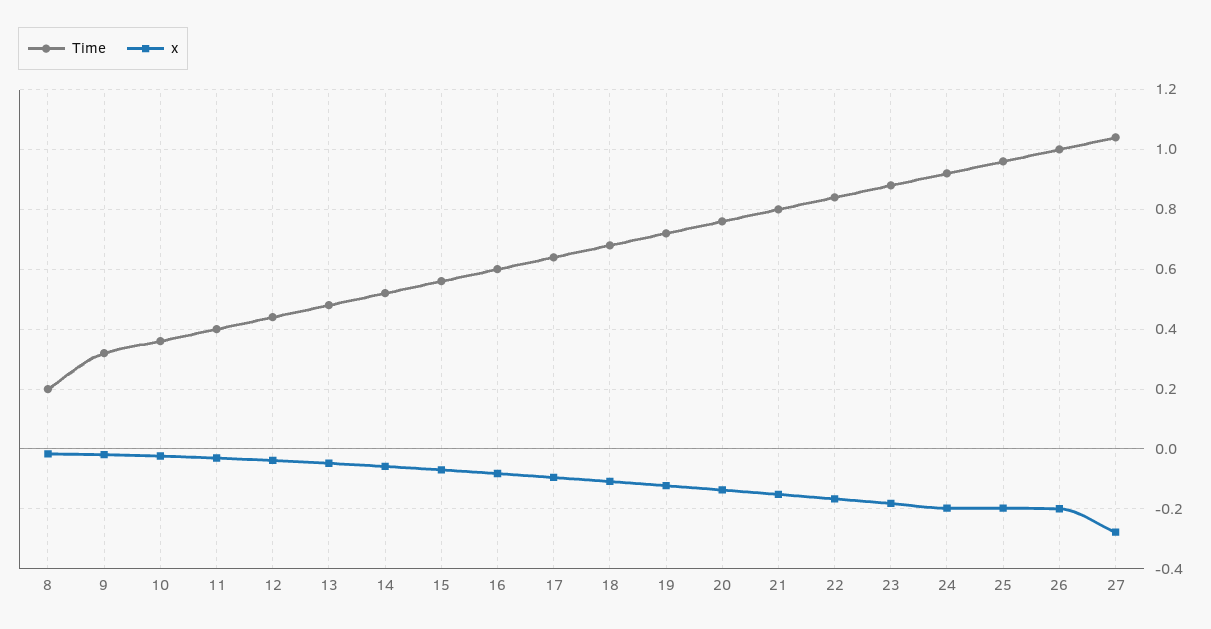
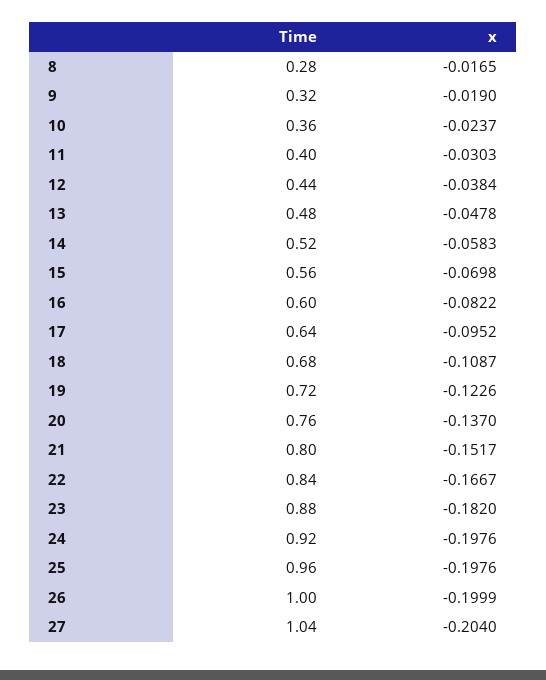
  {
    "Time": {
-     "8": 0.2,
+     "8": 0.28,
      "9": 0.32,
      "10": 0.36,
      "11": 0.4,
      "12": 0.44,
      "13": 0.48,
      "14": 0.52,
      "15": 0.56,
      "16": 0.6,
      "17": 0.64,
      "18": 0.68,
      "19": 0.72,
      "20": 0.76,
      "21": 0.8,
      "22": 0.84,
      "23": 0.88,
      "24": 0.92,
      "25": 0.96,
      "26": 1,
      "27": 1.04
    },
    "x": {
      "8": -0.0165,
      "9": -0.019,
      "10": -0.0237,
      "11": -0.0303,
      "12": -0.0384,
      "13": -0.0478,
      "14": -0.0583,
      "15": -0.0698,
      "16": -0.0822,
      "17": -0.0952,
      "18": -0.1087,
      "19": -0.1226,
      "20": -0.137,
      "21": -0.1517,
      "22": -0.1667,
      "23": -0.182,
      "24": -0.1976,
      "25": -0.1976,
      "26": -0.1999,
-     "27": -0.275
+     "27": -0.204
    }
  }

